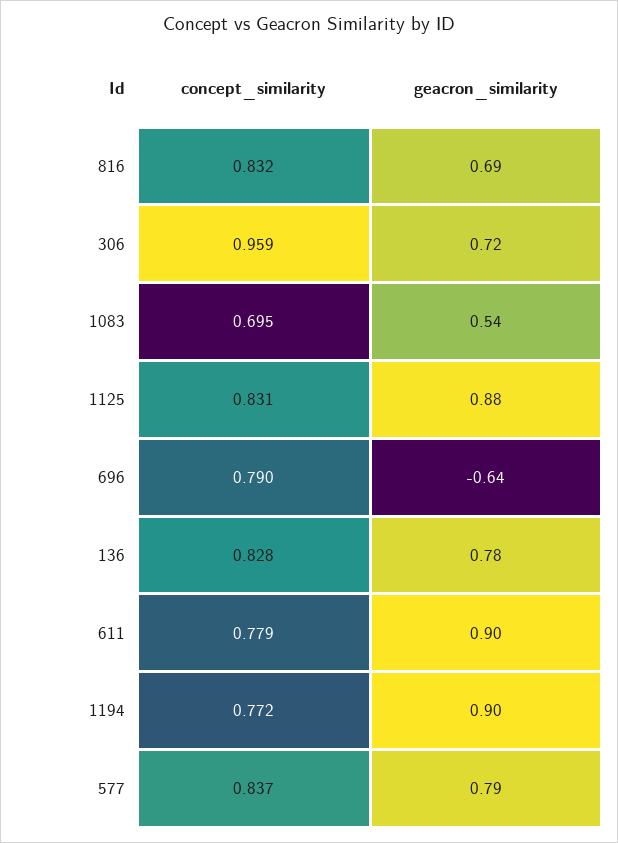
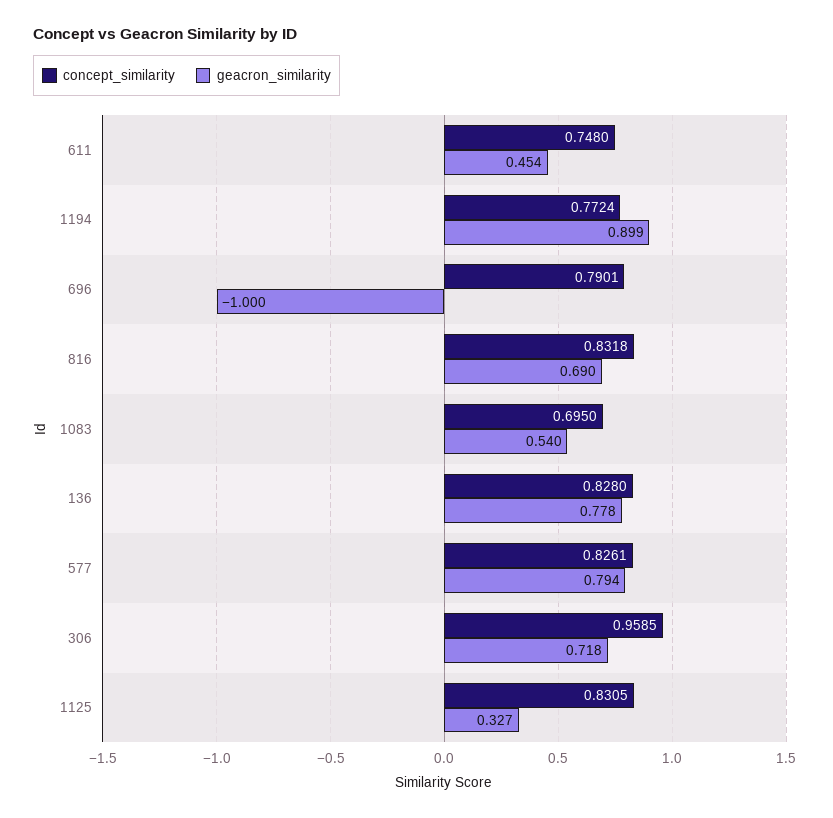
  {
    "concept_similarity": {
      "816": 0.8318,
      "306": 0.9585,
      "1083": 0.695,
      "1125": 0.8305,
      "696": 0.7901,
      "136": 0.828,
-     "611": 0.779,
+     "611": 0.748,
      "1194": 0.7724,
-     "577": 0.837
+     "577": 0.8261
    },
    "geacron_similarity": {
      "816": 0.69,
      "306": 0.718,
      "1083": 0.54,
-     "1125": 0.88,
+     "1125": 0.327,
-     "696": -0.64,
+     "696": -1,
      "136": 0.778,
-     "611": 0.9,
+     "611": 0.454,
      "1194": 0.899,
      "577": 0.794
    }
  }

